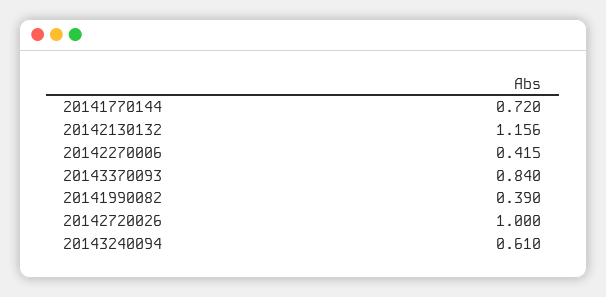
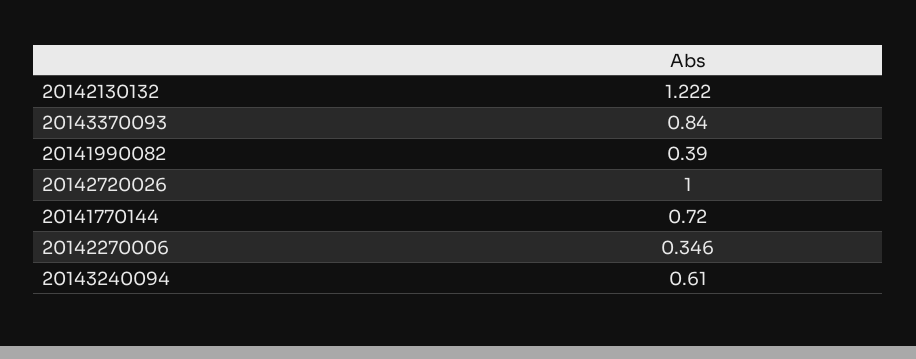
  {
    "20141770144": 0.72,
-   "20142130132": 1.156,
+   "20142130132": 1.222,
-   "20142270006": 0.415,
+   "20142270006": 0.346,
    "20143370093": 0.84,
    "20141990082": 0.39,
    "20142720026": 1,
    "20143240094": 0.61
  }

